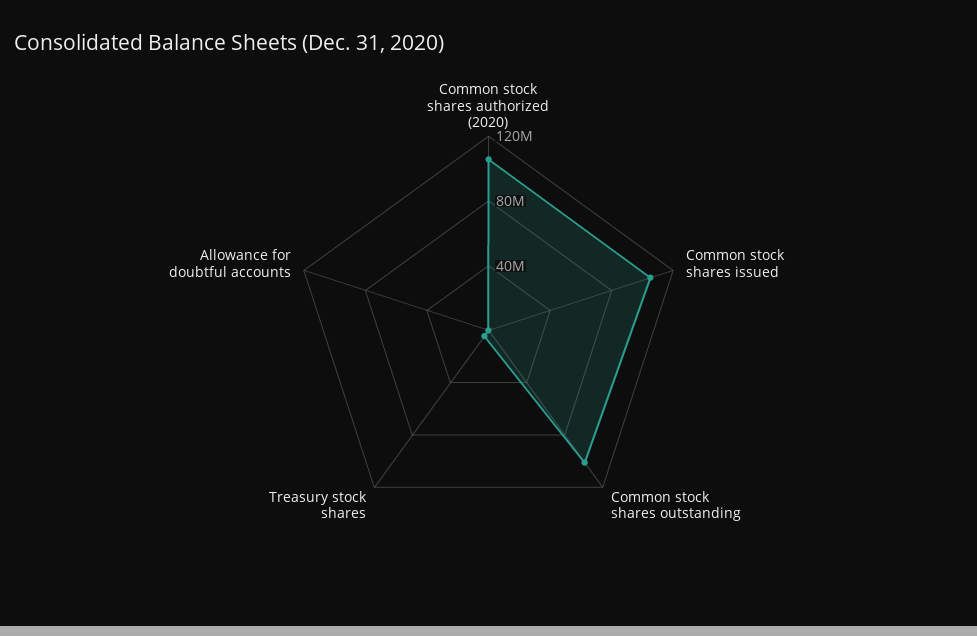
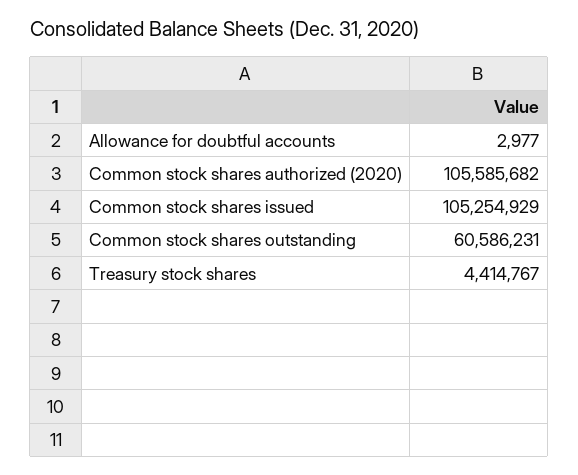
  {
    "Common stock shares authorized (2020)": 105585682,
    "Common stock shares issued": 105254929,
-   "Common stock shares outstanding": 100000000,
+   "Common stock shares outstanding": 60586231,
    "Treasury stock shares": 4414767,
    "Allowance for doubtful accounts": 2977
  }

